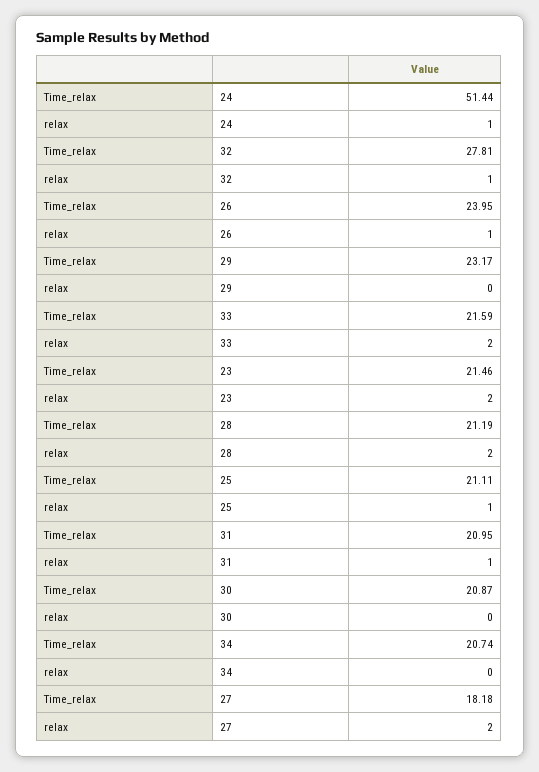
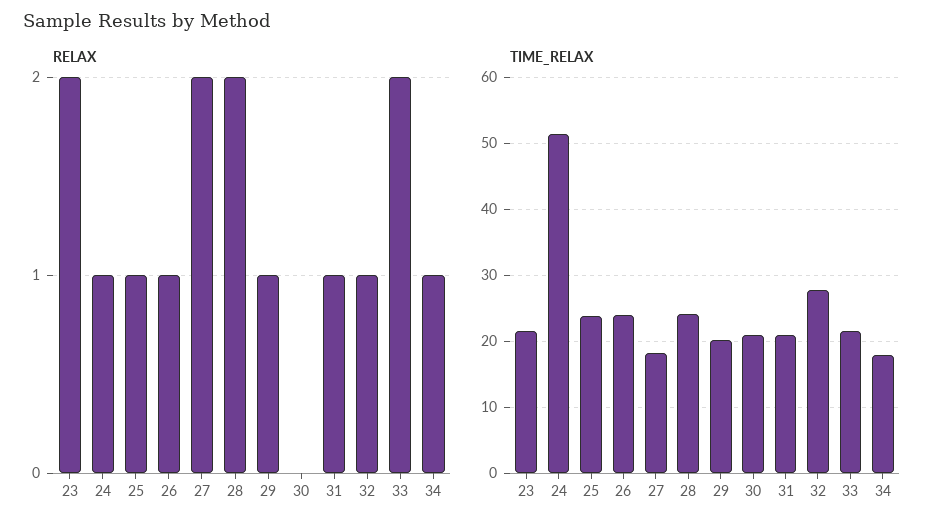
  {
    "Time_relax": {
      "24": 51.44,
      "32": 27.81,
      "26": 23.95,
-     "29": 23.17,
+     "29": 20,
      "33": 21.59,
      "23": 21.46,
-     "28": 21.19,
+     "28": 24,
-     "25": 21.11,
+     "25": 24,
      "31": 20.95,
      "30": 20.87,
-     "34": 20.74,
+     "34": 18,
      "27": 18.18
    },
    "relax": {
      "24": 1,
      "32": 1,
      "26": 1,
-     "29": 0,
+     "29": 1,
      "33": 2,
      "23": 2,
      "28": 2,
      "25": 1,
      "31": 1,
      "30": 0,
-     "34": 0,
+     "34": 1,
      "27": 2
    }
  }

